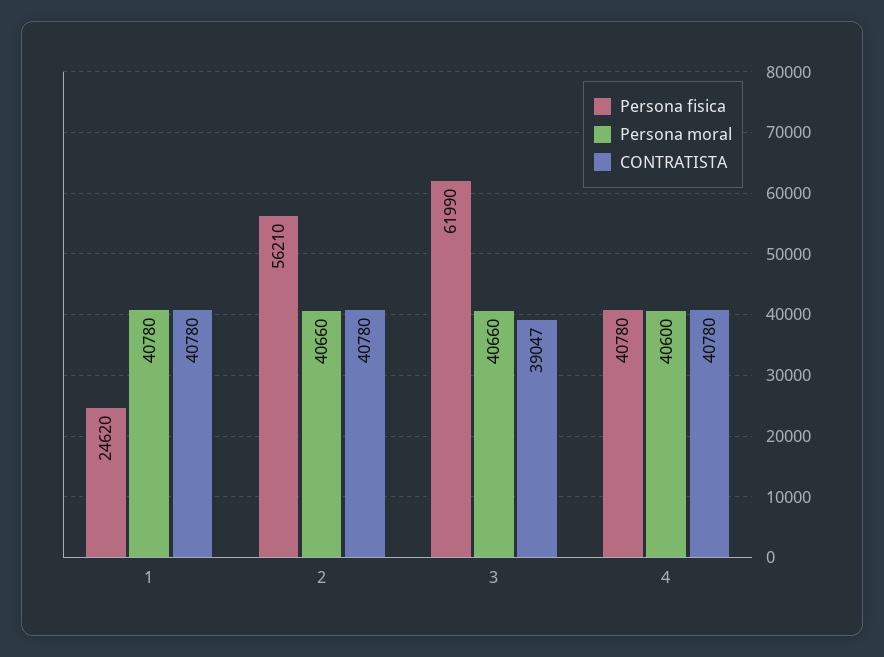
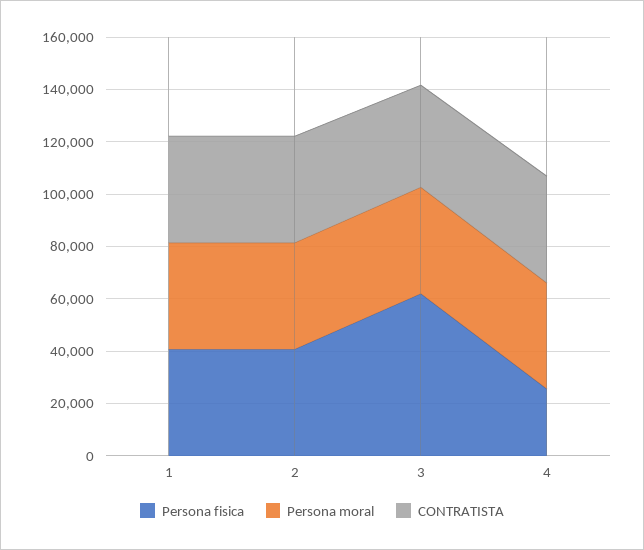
  {
    "Persona fisica": {
-     "1": 24620,
+     "1": 40000,
-     "2": 56210,
+     "2": 40000,
      "3": 61990,
-     "4": 40780
+     "4": 25000
    },
    "Persona moral": {
      "1": 40780,
      "2": 40660,
      "3": 40660,
      "4": 40600
    },
    "CONTRATISTA": {
      "1": 40780,
      "2": 40780,
      "3": 39047,
      "4": 40780
    }
  }

